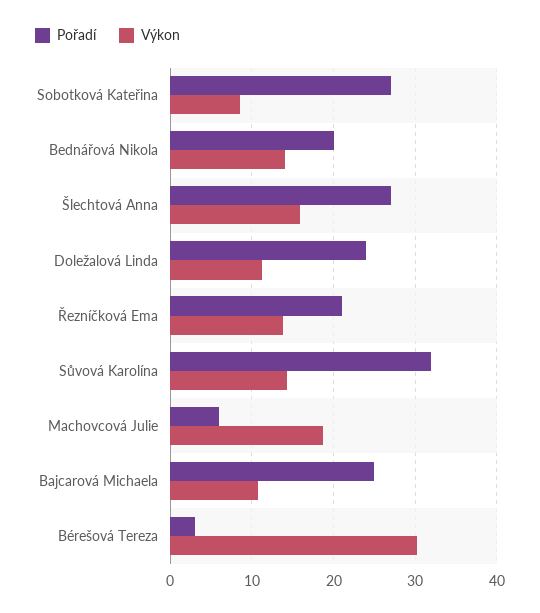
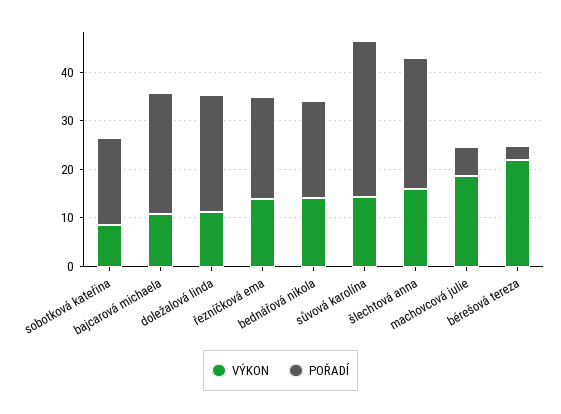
  {
    "Pořadí": {
-     "Sobotková Kateřina": 27,
+     "Sobotková Kateřina": 18,
      "Bednářová Nikola": 20,
      "Šlechtová Anna": 27,
      "Doležalová Linda": 24,
      "Řezníčková Ema": 21,
      "Sůvová Karolína": 32,
      "Machovcová Julie": 6,
      "Bajcarová Michaela": 25,
      "Bérešová Tereza": 3
    },
    "Výkon": {
      "Sobotková Kateřina": 9,
      "Bednářová Nikola": 14,
      "Šlechtová Anna": 16,
      "Doležalová Linda": 11,
      "Řezníčková Ema": 14,
      "Sůvová Karolína": 14,
      "Machovcová Julie": 19,
      "Bajcarová Michaela": 11,
-     "Bérešová Tereza": 30
+     "Bérešová Tereza": 22
    }
  }

